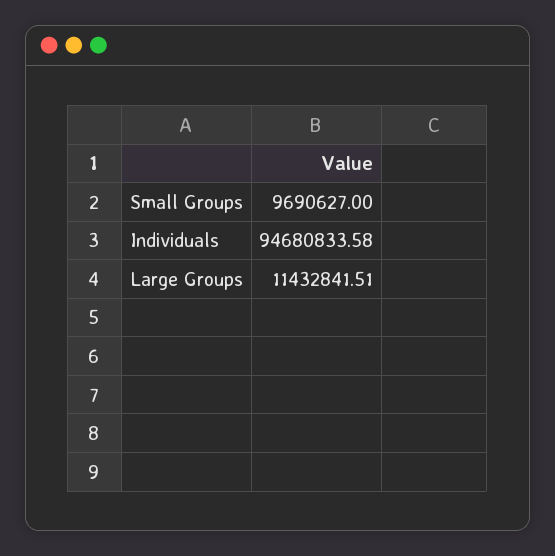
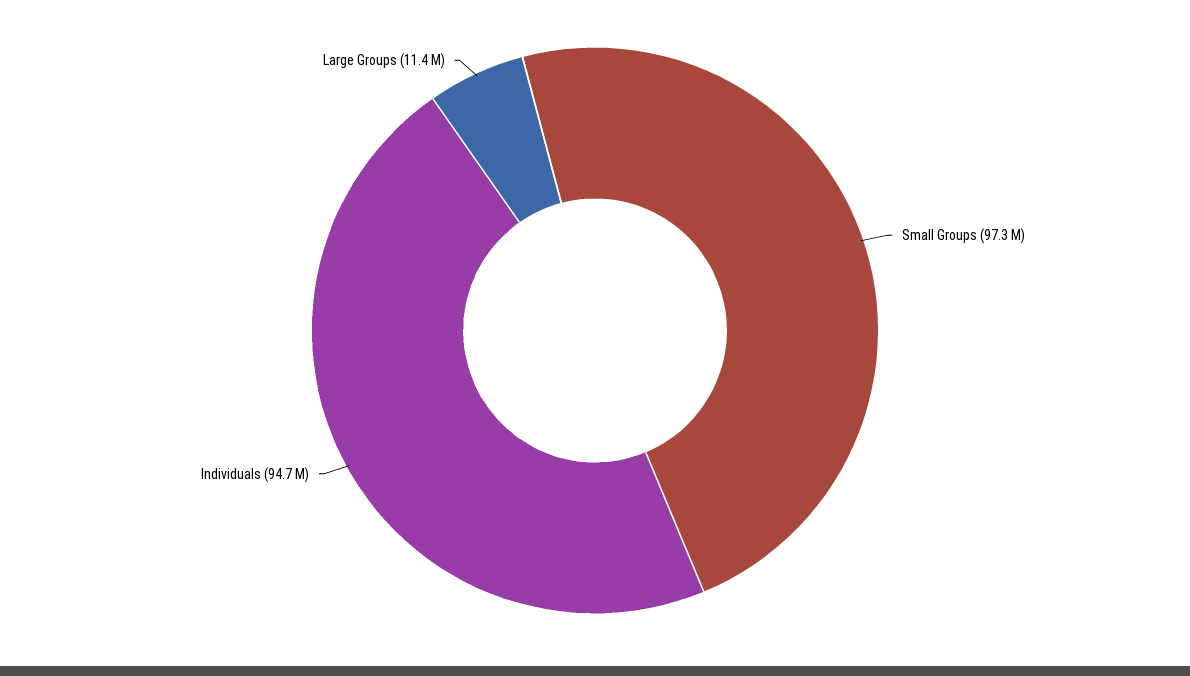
  {
-   "Small Groups": 9690627,
+   "Small Groups": 97300000,
    "Individuals": 94680833.58,
    "Large Groups": 11432841.51
  }

